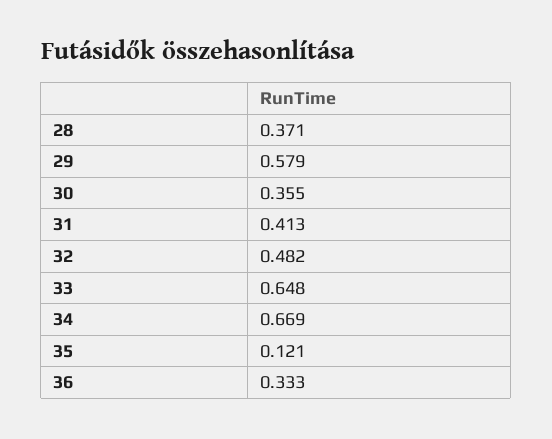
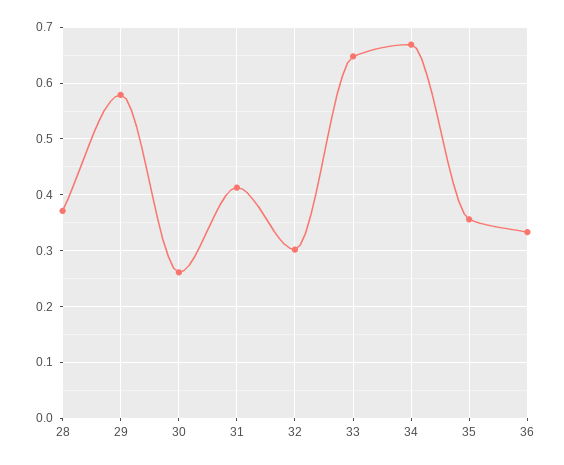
  {
    "28": 0.371,
    "29": 0.579,
-   "30": 0.355,
+   "30": 0.26,
    "31": 0.413,
-   "32": 0.482,
+   "32": 0.3,
    "33": 0.648,
    "34": 0.669,
-   "35": 0.121,
+   "35": 0.36,
    "36": 0.333
  }

